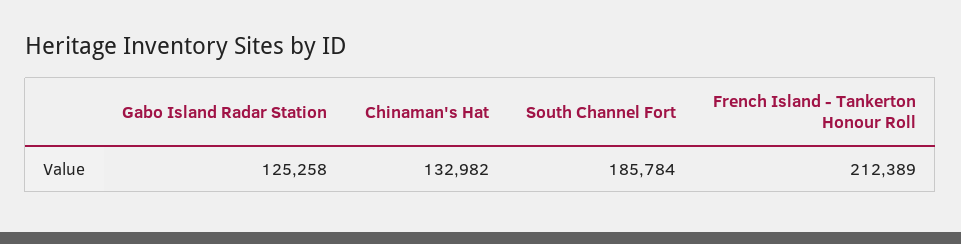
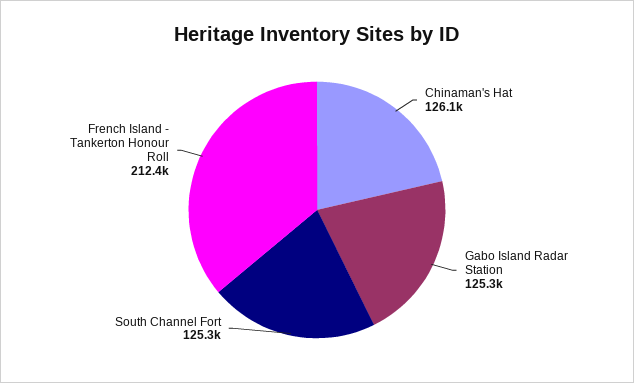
  {
    "Gabo Island Radar Station": 125258,
-   "Chinaman's Hat": 132982,
+   "Chinaman's Hat": 126100,
-   "South Channel Fort": 185784,
+   "South Channel Fort": 125300,
    "French Island - Tankerton Honour Roll": 212389
  }

